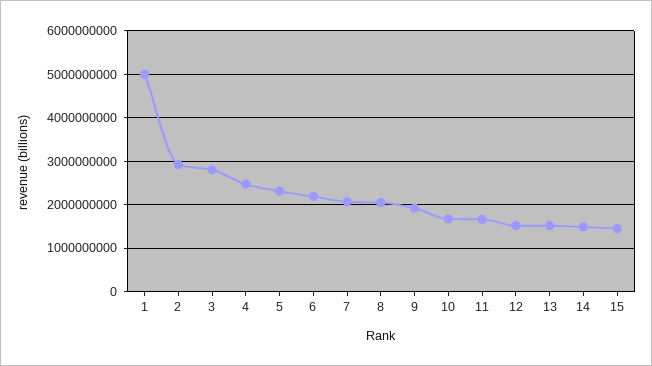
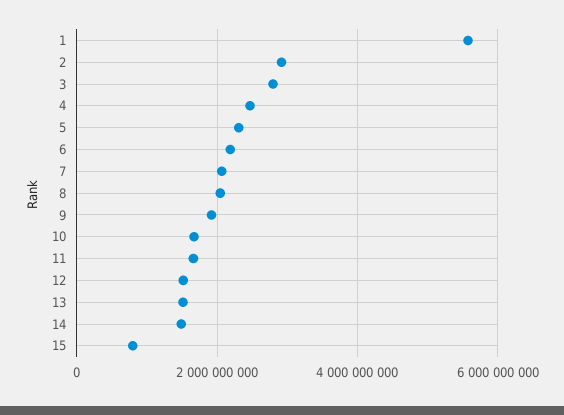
  {
-   "1": 5000000000,
+   "1": 5600000000,
    "2": 3000000000,
    "3": 2800000000,
    "4": 2400000000,
    "5": 2400000000,
    "6": 2200000000,
    "7": 2000000000,
    "8": 2000000000,
    "9": 2000000000,
    "10": 1600000000,
    "11": 1600000000,
    "12": 1600000000,
    "13": 1600000000,
    "14": 1400000000,
-   "15": 1400000000
+   "15": 800000000
  }

